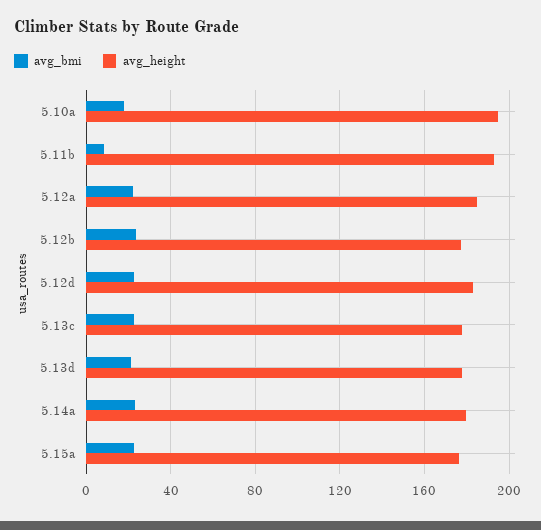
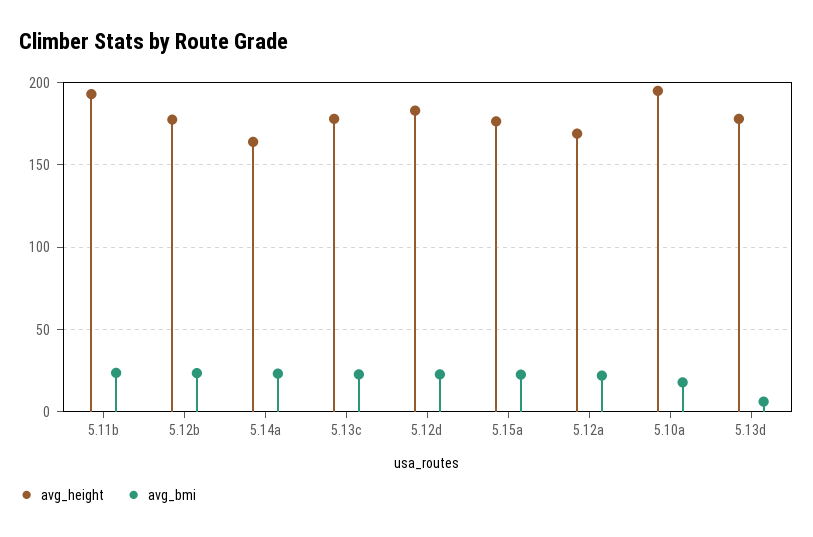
  {
    "avg_bmi": {
      "5.10a": 20,
-     "5.11b": 10,
+     "5.11b": 25,
      "5.12a": 20,
      "5.12b": 25,
      "5.12d": 25,
      "5.13c": 25,
-     "5.13d": 20,
+     "5.13d": 5,
      "5.14a": 25,
      "5.15a": 25
    },
    "avg_height": {
      "5.10a": 195,
      "5.11b": 195,
-     "5.12a": 185,
+     "5.12a": 170,
      "5.12b": 180,
      "5.12d": 185,
      "5.13c": 180,
      "5.13d": 180,
-     "5.14a": 180,
+     "5.14a": 165,
      "5.15a": 175
    }
  }

